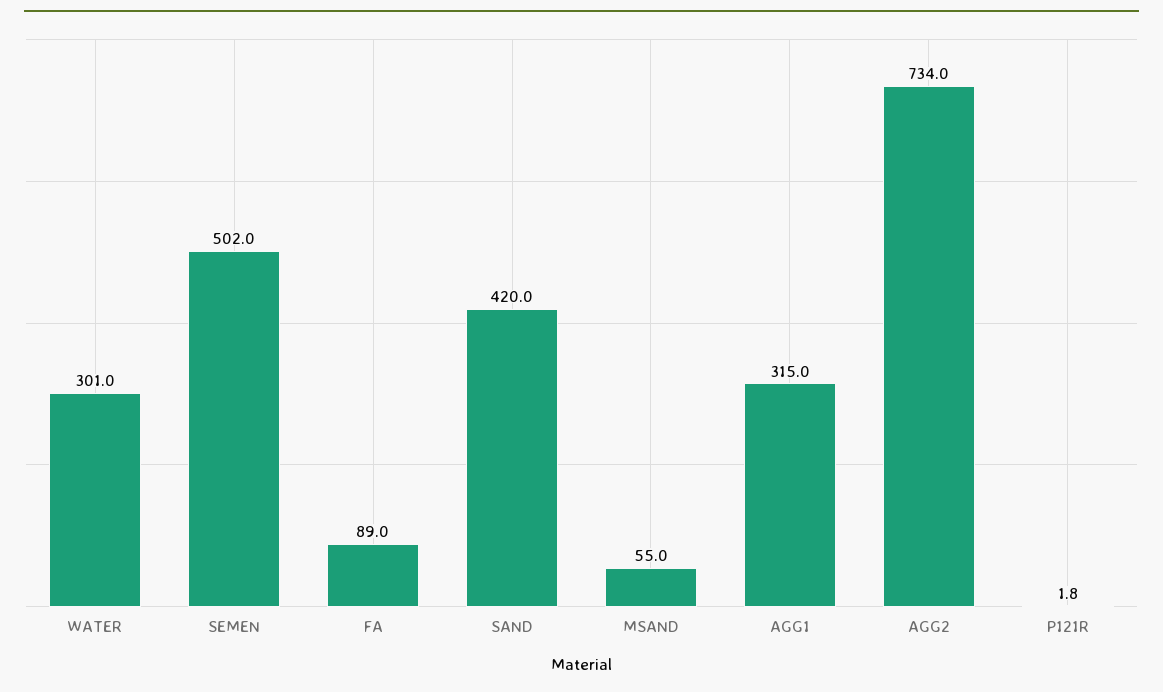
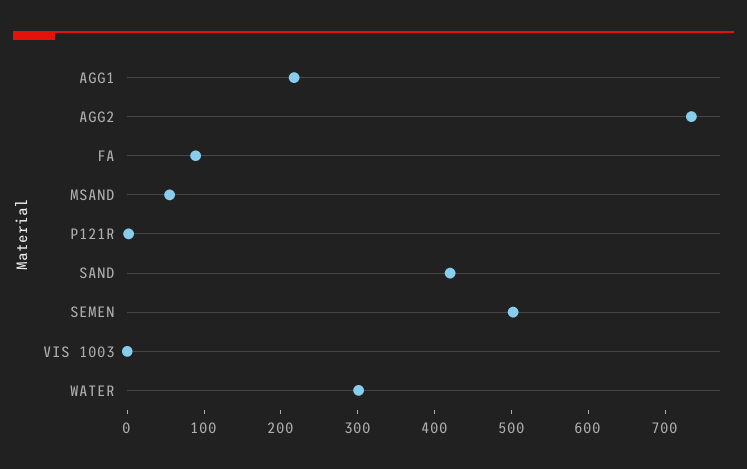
  {
    "WATER": 301,
    "SEMEN": 502,
    "FA": 89,
    "SAND": 420,
    "MSAND": 55,
-   "AGG1": 315,
+   "AGG1": 220,
    "AGG2": 734,
-   "P121R": 1.8
+   "P121R": 1.8,
+   "VIS 1003": 0
  }

